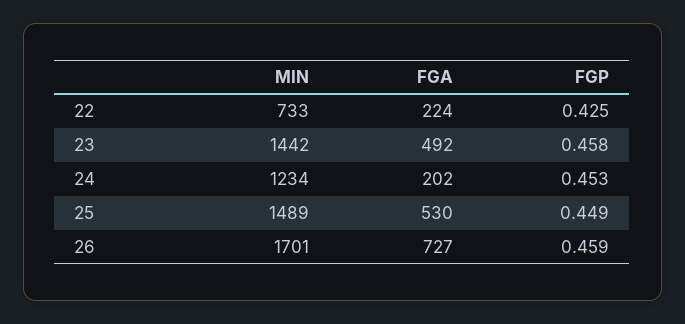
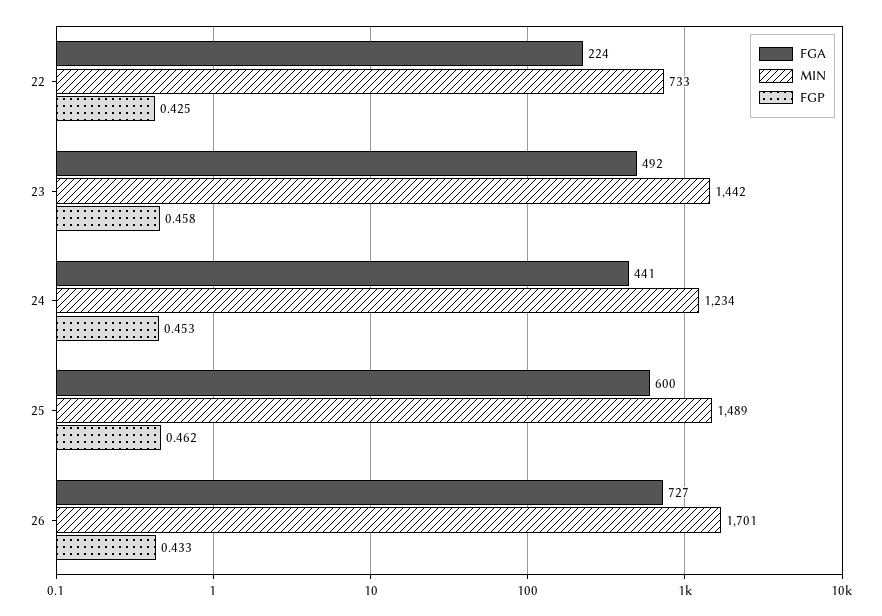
  {
    "MIN": {
      "22": 733,
      "23": 1442,
      "24": 1234,
      "25": 1489,
      "26": 1701
    },
    "FGA": {
      "22": 224,
      "23": 492,
-     "24": 202,
+     "24": 441,
-     "25": 530,
+     "25": 600,
      "26": 727
    },
    "FGP": {
      "22": 0.425,
      "23": 0.458,
      "24": 0.453,
-     "25": 0.449,
+     "25": 0.462,
-     "26": 0.459
+     "26": 0.433
    }
  }

